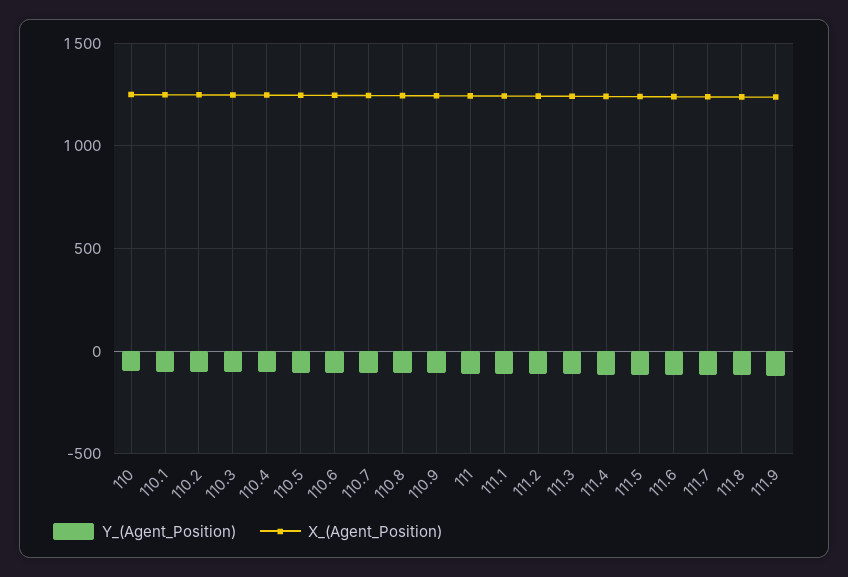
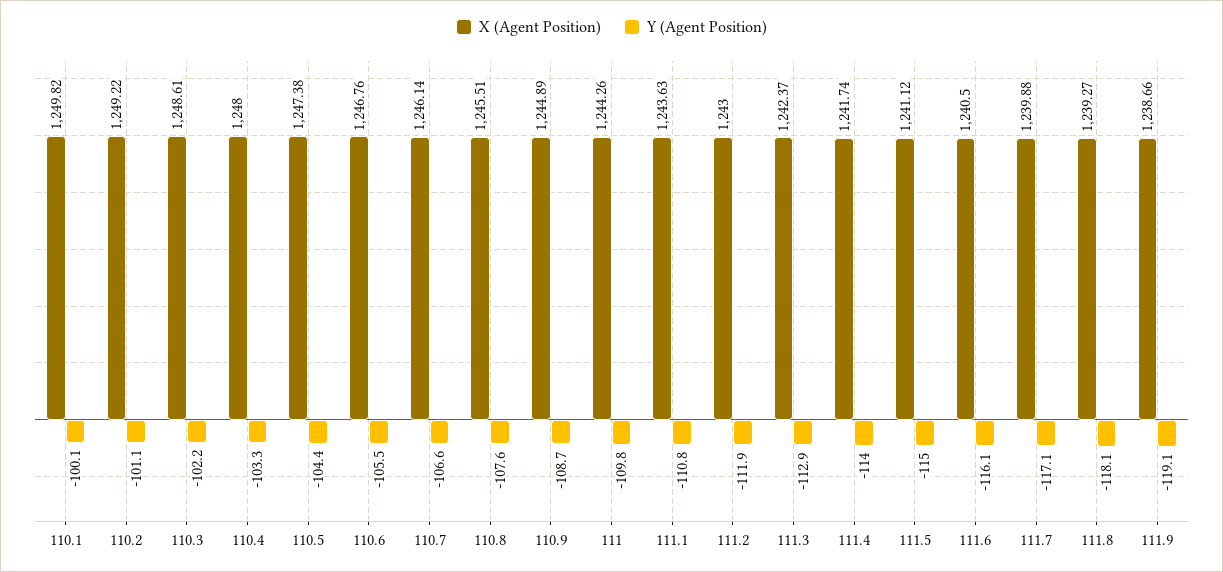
  {
    "Y_(Agent_Position)": {
-     "110": -100,
      "110.1": -100.1,
      "110.2": -101.1,
      "110.3": -102.2,
      "110.4": -103.3,
      "110.5": -104.4,
      "110.6": -105.5,
      "110.7": -106.6,
      "110.8": -107.6,
      "110.9": -108.7,
      "111": -109.8,
      "111.1": -110.8,
      "111.2": -111.9,
      "111.3": -112.9,
      "111.4": -114,
      "111.5": -115,
      "111.6": -116.1,
      "111.7": -117.1,
      "111.8": -118.1,
      "111.9": -119.1
    },
    "X_(Agent_Position)": {
-     "110": 1250,
      "110.1": 1249.82,
      "110.2": 1249.22,
      "110.3": 1248.61,
      "110.4": 1248,
      "110.5": 1247.38,
      "110.6": 1246.76,
      "110.7": 1246.14,
      "110.8": 1245.51,
      "110.9": 1244.89,
      "111": 1244.26,
      "111.1": 1243.63,
      "111.2": 1243,
      "111.3": 1242.37,
      "111.4": 1241.74,
      "111.5": 1241.12,
      "111.6": 1240.5,
      "111.7": 1239.88,
      "111.8": 1239.27,
      "111.9": 1238.66
    }
  }

